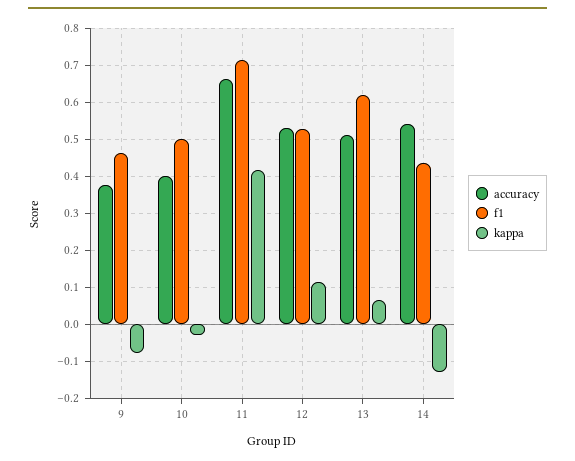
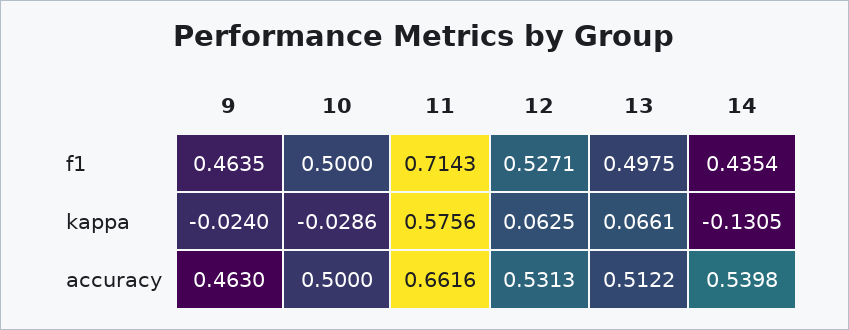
  {
    "accuracy": {
-     "9": 0.38,
+     "9": 0.463,
-     "10": 0.4,
+     "10": 0.5,
      "11": 0.6616,
      "12": 0.5313,
      "13": 0.5122,
      "14": 0.5398
    },
    "f1": {
      "9": 0.4635,
      "10": 0.5,
      "11": 0.7143,
      "12": 0.5271,
-     "13": 0.62,
+     "13": 0.4975,
      "14": 0.4354
    },
    "kappa": {
-     "9": -0.08,
+     "9": -0.024,
      "10": -0.0286,
-     "11": 0.42,
+     "11": 0.5756,
-     "12": 0.12,
+     "12": 0.0625,
      "13": 0.0661,
      "14": -0.1305
    }
  }

